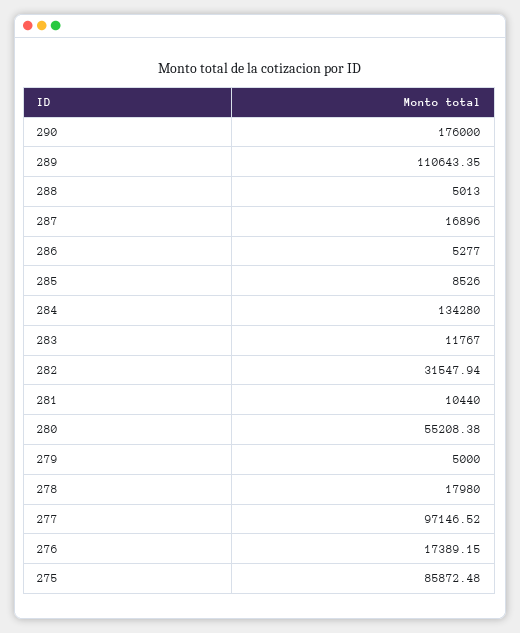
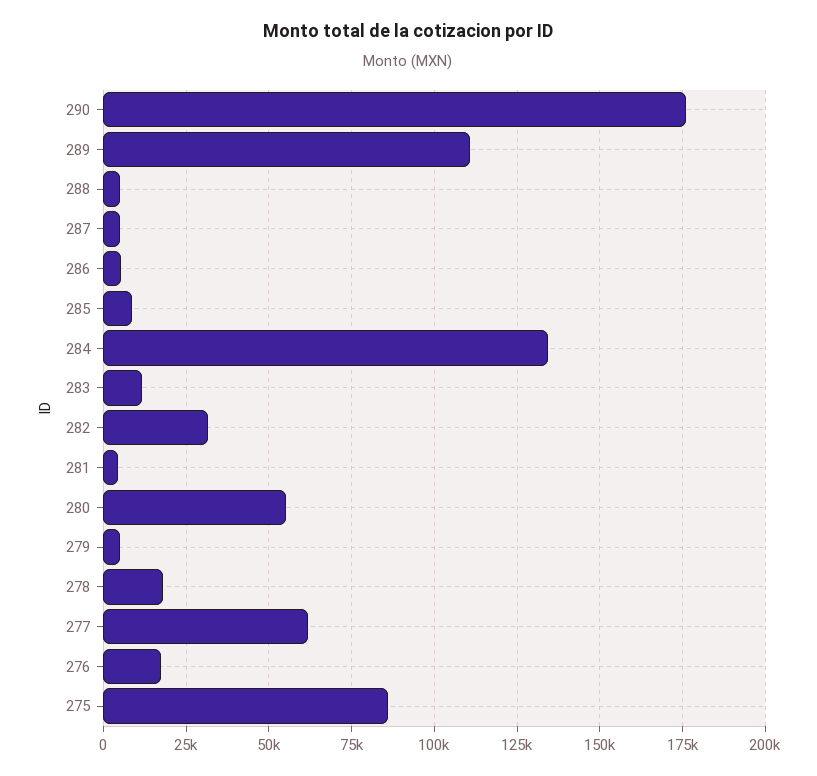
  {
    "290": 176000,
    "289": 110643.35,
    "288": 5013,
-   "287": 16896,
+   "287": 5000,
    "286": 5277,
    "285": 8526,
    "284": 134280,
    "283": 11767,
    "282": 31547.94,
-   "281": 10440,
+   "281": 5000,
    "280": 55208.38,
    "279": 5000,
    "278": 17980,
-   "277": 97146.52,
+   "277": 62500,
    "276": 17389.15,
    "275": 85872.48
  }

